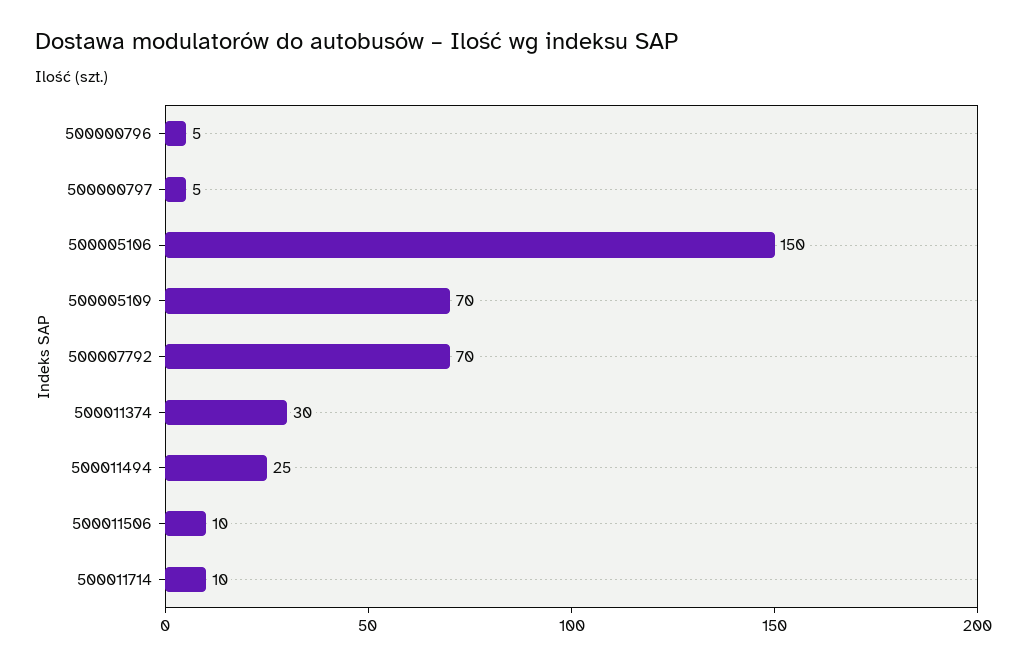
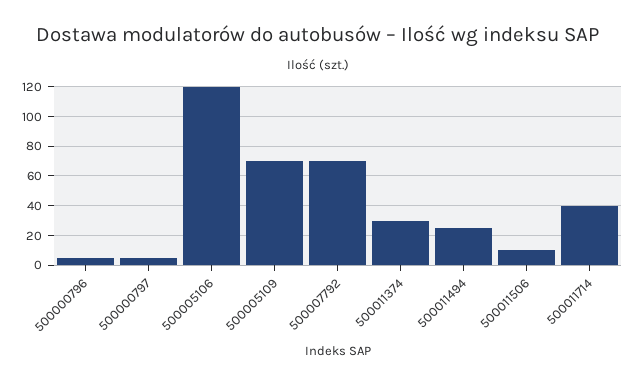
  {
    "500000796": 5,
    "500000797": 5,
-   "500005106": 150,
+   "500005106": 120,
    "500005109": 70,
    "500007792": 70,
    "500011374": 30,
    "500011494": 25,
    "500011506": 10,
-   "500011714": 10
+   "500011714": 40
  }

